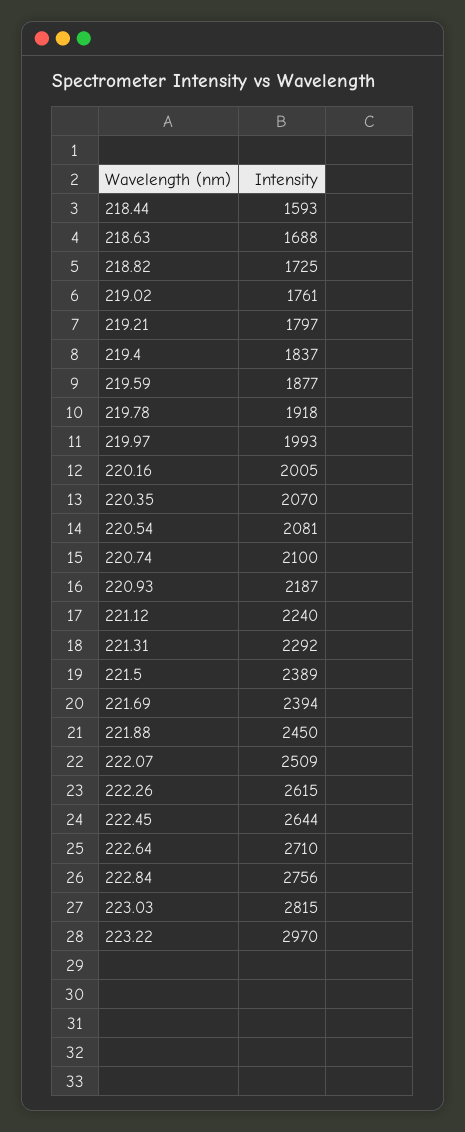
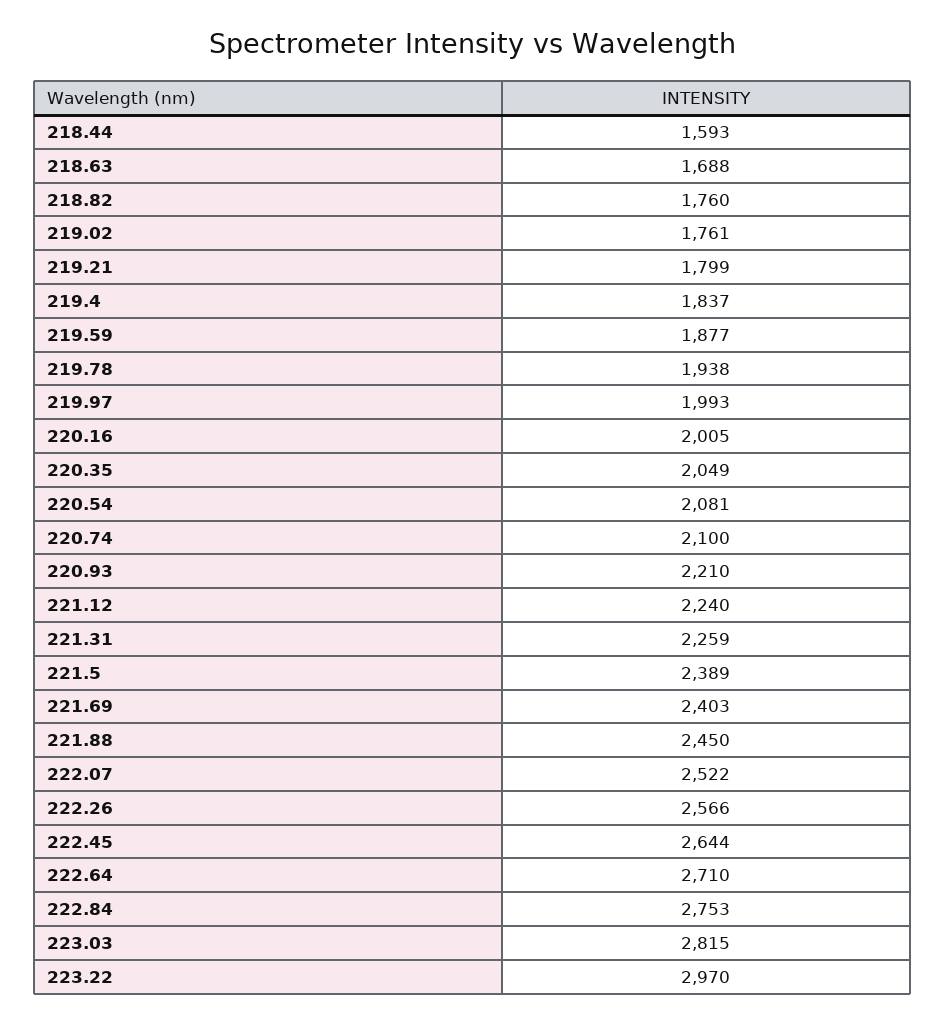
  {
    "218.44": 1593,
    "218.63": 1688,
-   "218.82": 1725,
+   "218.82": 1760,
    "219.02": 1761,
-   "219.21": 1797,
+   "219.21": 1799,
    "219.4": 1837,
    "219.59": 1877,
-   "219.78": 1918,
+   "219.78": 1938,
    "219.97": 1993,
    "220.16": 2005,
-   "220.35": 2070,
+   "220.35": 2049,
    "220.54": 2081,
    "220.74": 2100,
-   "220.93": 2187,
+   "220.93": 2210,
    "221.12": 2240,
-   "221.31": 2292,
+   "221.31": 2259,
    "221.5": 2389,
-   "221.69": 2394,
+   "221.69": 2403,
    "221.88": 2450,
-   "222.07": 2509,
+   "222.07": 2522,
-   "222.26": 2615,
+   "222.26": 2566,
    "222.45": 2644,
    "222.64": 2710,
-   "222.84": 2756,
+   "222.84": 2753,
    "223.03": 2815,
    "223.22": 2970
  }

